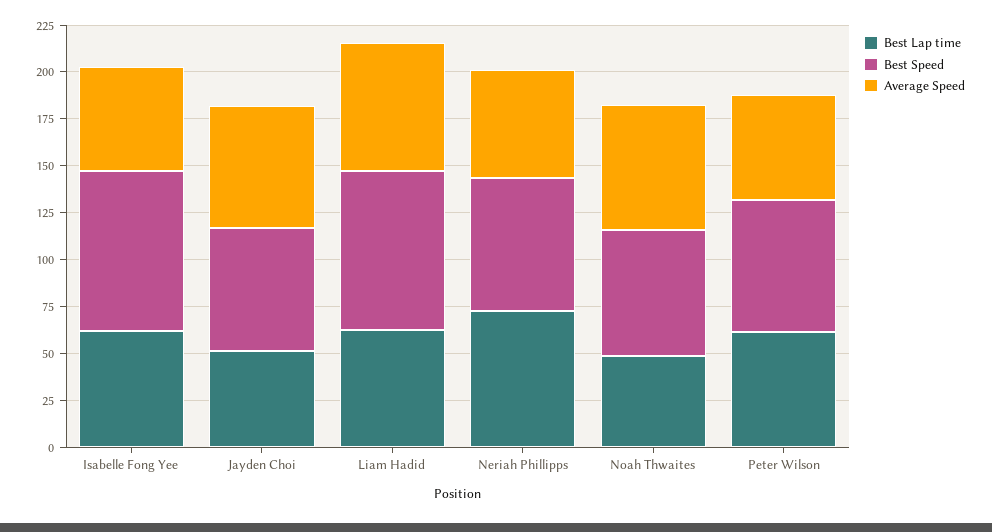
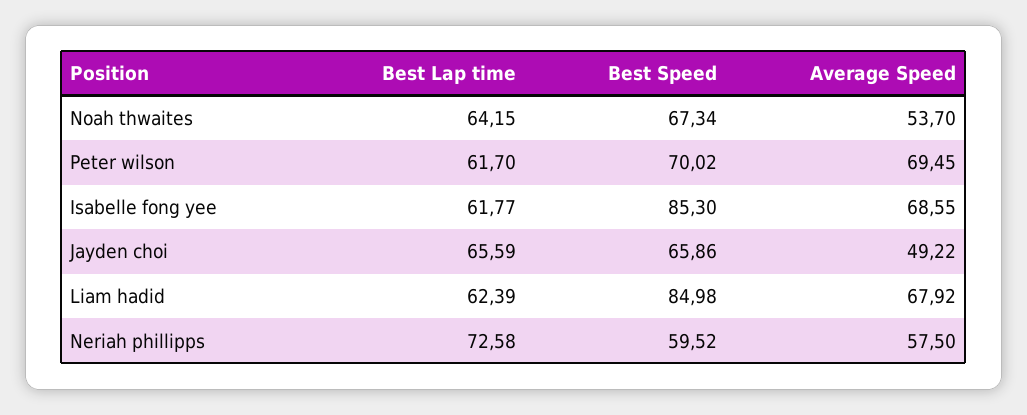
  {
    "Best Lap time": {
      "Isabelle Fong Yee": 61.77,
-     "Jayden Choi": 50,
+     "Jayden Choi": 65.59,
      "Liam Hadid": 62.39,
      "Neriah Phillipps": 72.58,
-     "Noah Thwaites": 50,
+     "Noah Thwaites": 64.15,
      "Peter Wilson": 61.7
    },
    "Best Speed": {
      "Isabelle Fong Yee": 85.3,
      "Jayden Choi": 65.86,
      "Liam Hadid": 84.98,
-     "Neriah Phillipps": 70,
+     "Neriah Phillipps": 59.52,
      "Noah Thwaites": 67.34,
      "Peter Wilson": 70.02
    },
    "Average Speed": {
-     "Isabelle Fong Yee": 55,
+     "Isabelle Fong Yee": 68.55,
-     "Jayden Choi": 65,
+     "Jayden Choi": 49.22,
      "Liam Hadid": 67.92,
      "Neriah Phillipps": 57.5,
-     "Noah Thwaites": 65,
+     "Noah Thwaites": 53.7,
-     "Peter Wilson": 55
+     "Peter Wilson": 69.45
    }
  }

